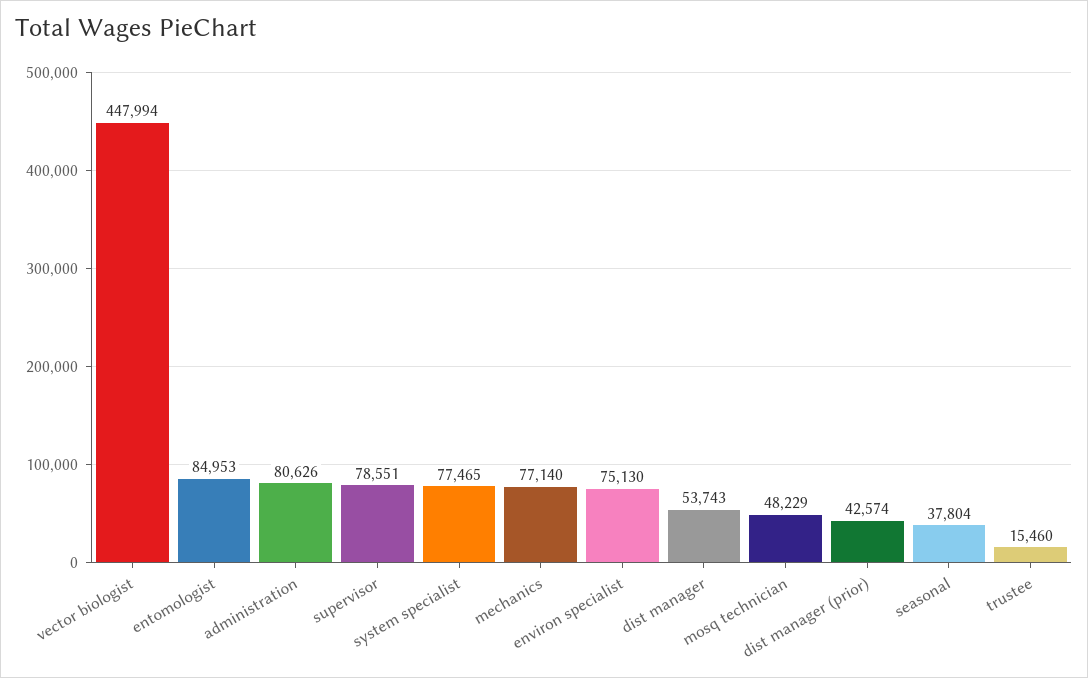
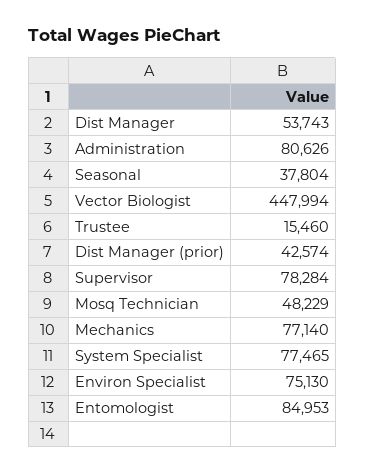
  {
    "vector biologist": 447994,
    "entomologist": 84953,
    "administration": 80626,
-   "supervisor": 78551,
+   "supervisor": 78284,
    "system specialist": 77465,
    "mechanics": 77140,
    "environ specialist": 75130,
    "dist manager": 53743,
    "mosq technician": 48229,
    "dist manager (prior)": 42574,
    "seasonal": 37804,
    "trustee": 15460
  }

